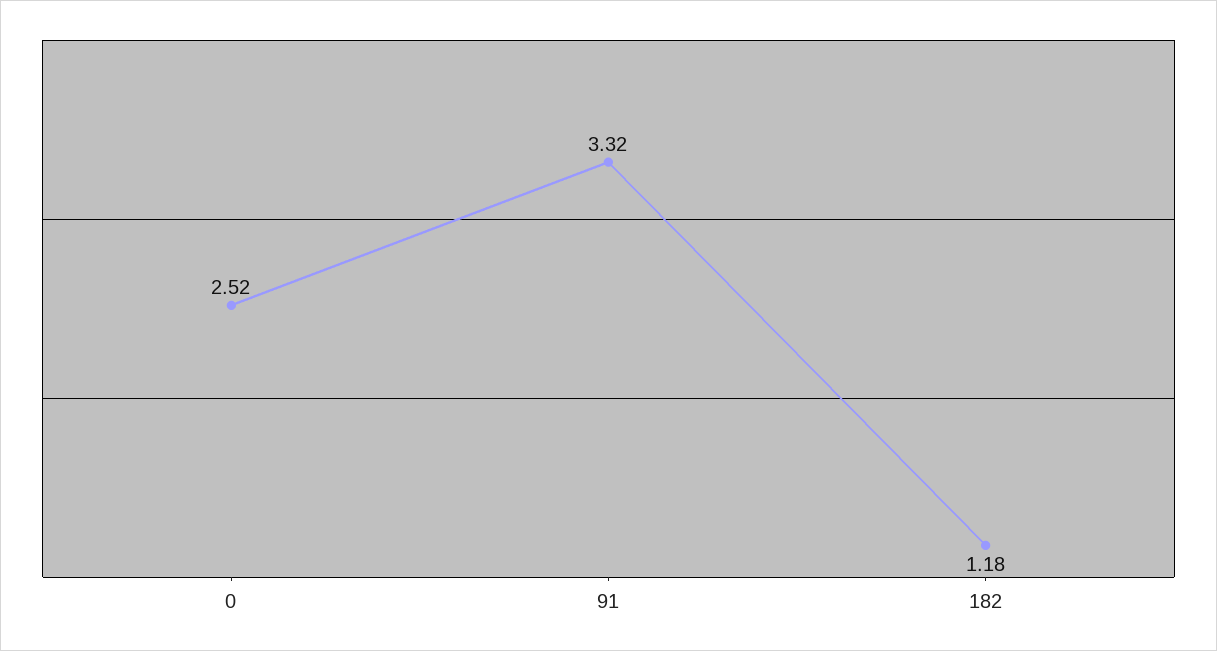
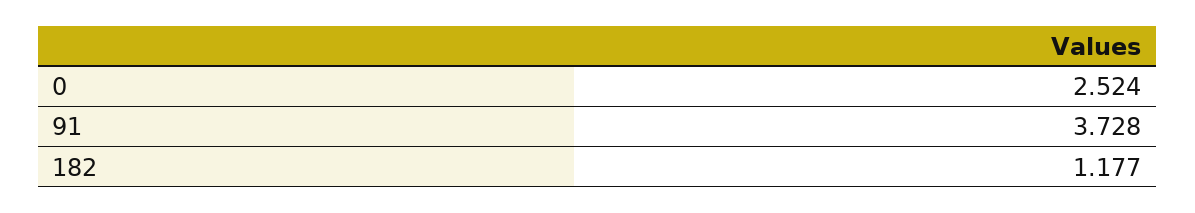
  {
    "0": 2.524,
-   "91": 3.32,
+   "91": 3.728,
    "182": 1.177
  }

